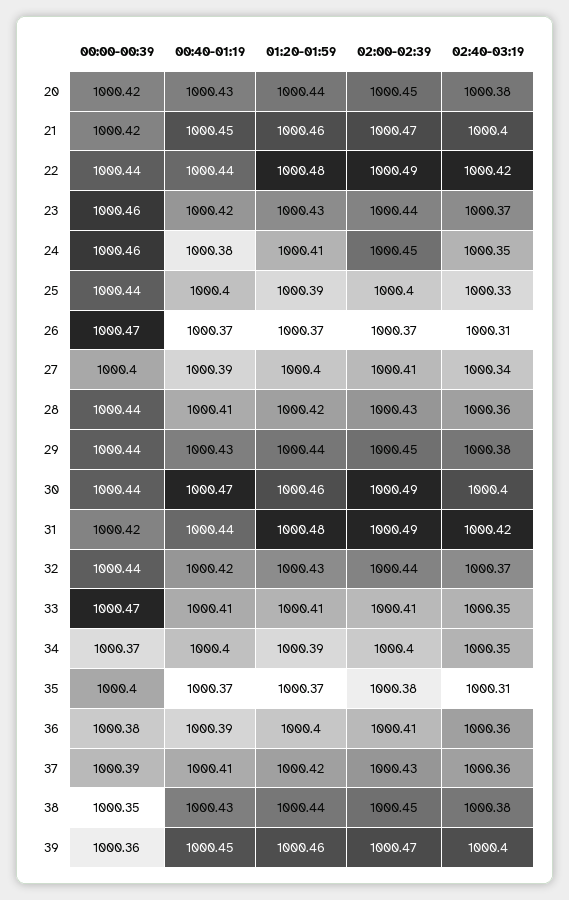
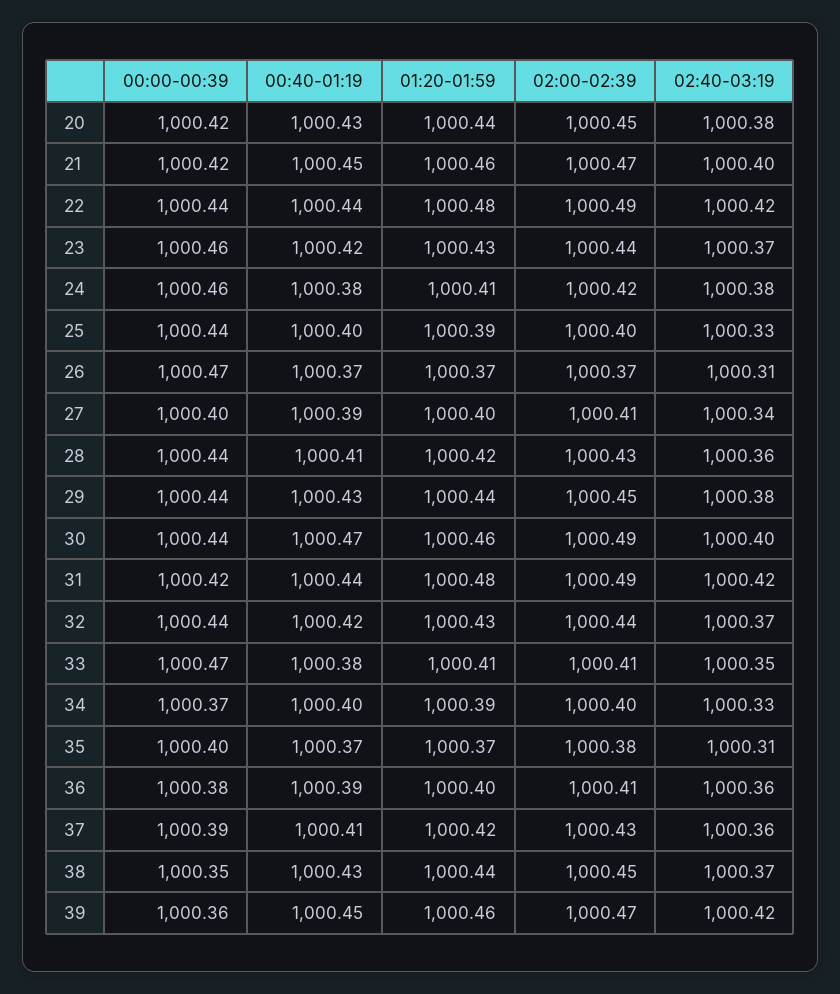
  {
    "00:00-00:39": {
      "20": 1000.42,
      "21": 1000.42,
      "22": 1000.44,
      "23": 1000.46,
      "24": 1000.46,
      "25": 1000.44,
      "26": 1000.47,
      "27": 1000.4,
      "28": 1000.44,
      "29": 1000.44,
      "30": 1000.44,
      "31": 1000.42,
      "32": 1000.44,
      "33": 1000.47,
      "34": 1000.37,
      "35": 1000.4,
      "36": 1000.38,
      "37": 1000.39,
      "38": 1000.35,
      "39": 1000.36
    },
    "00:40-01:19": {
      "20": 1000.43,
      "21": 1000.45,
      "22": 1000.44,
      "23": 1000.42,
      "24": 1000.38,
      "25": 1000.4,
      "26": 1000.37,
      "27": 1000.39,
      "28": 1000.41,
      "29": 1000.43,
      "30": 1000.47,
      "31": 1000.44,
      "32": 1000.42,
-     "33": 1000.41,
+     "33": 1000.38,
      "34": 1000.4,
      "35": 1000.37,
      "36": 1000.39,
      "37": 1000.41,
      "38": 1000.43,
      "39": 1000.45
    },
    "01:20-01:59": {
      "20": 1000.44,
      "21": 1000.46,
      "22": 1000.48,
      "23": 1000.43,
      "24": 1000.41,
      "25": 1000.39,
      "26": 1000.37,
      "27": 1000.4,
      "28": 1000.42,
      "29": 1000.44,
      "30": 1000.46,
      "31": 1000.48,
      "32": 1000.43,
      "33": 1000.41,
      "34": 1000.39,
      "35": 1000.37,
      "36": 1000.4,
      "37": 1000.42,
      "38": 1000.44,
      "39": 1000.46
    },
    "02:00-02:39": {
      "20": 1000.45,
      "21": 1000.47,
      "22": 1000.49,
      "23": 1000.44,
-     "24": 1000.45,
+     "24": 1000.42,
      "25": 1000.4,
      "26": 1000.37,
      "27": 1000.41,
      "28": 1000.43,
      "29": 1000.45,
      "30": 1000.49,
      "31": 1000.49,
      "32": 1000.44,
      "33": 1000.41,
      "34": 1000.4,
      "35": 1000.38,
      "36": 1000.41,
      "37": 1000.43,
      "38": 1000.45,
      "39": 1000.47
    },
    "02:40-03:19": {
      "20": 1000.38,
      "21": 1000.4,
      "22": 1000.42,
      "23": 1000.37,
-     "24": 1000.35,
+     "24": 1000.38,
      "25": 1000.33,
      "26": 1000.31,
      "27": 1000.34,
      "28": 1000.36,
      "29": 1000.38,
      "30": 1000.4,
      "31": 1000.42,
      "32": 1000.37,
      "33": 1000.35,
-     "34": 1000.35,
+     "34": 1000.33,
      "35": 1000.31,
      "36": 1000.36,
      "37": 1000.36,
-     "38": 1000.38,
+     "38": 1000.37,
-     "39": 1000.4
+     "39": 1000.42
    }
  }

